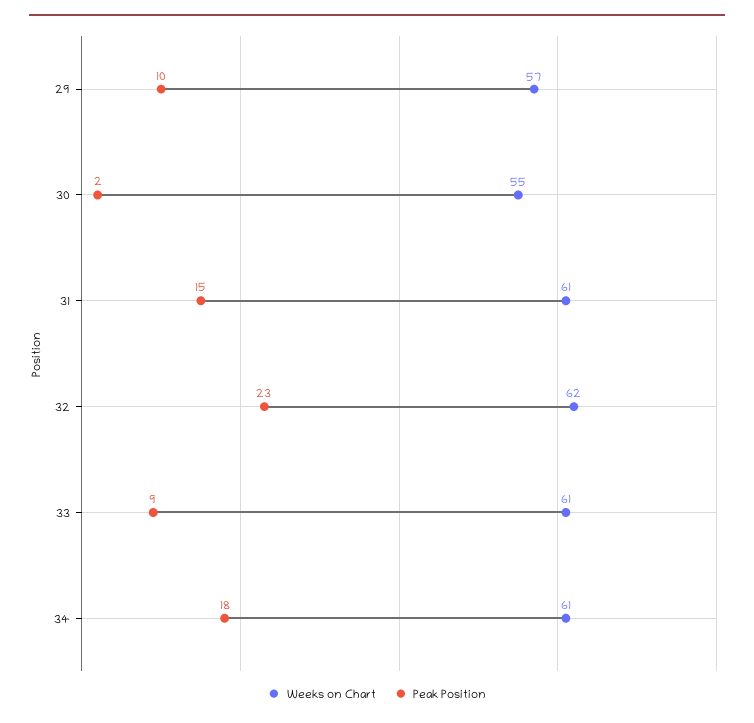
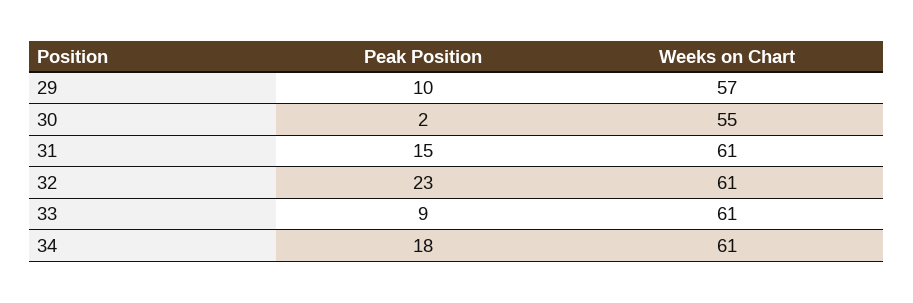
  {
    "Weeks on Chart": {
      "29": 57,
      "30": 55,
      "31": 61,
-     "32": 62,
+     "32": 61,
      "33": 61,
      "34": 61
    },
    "Peak Position": {
      "29": 10,
      "30": 2,
      "31": 15,
      "32": 23,
      "33": 9,
      "34": 18
    }
  }

